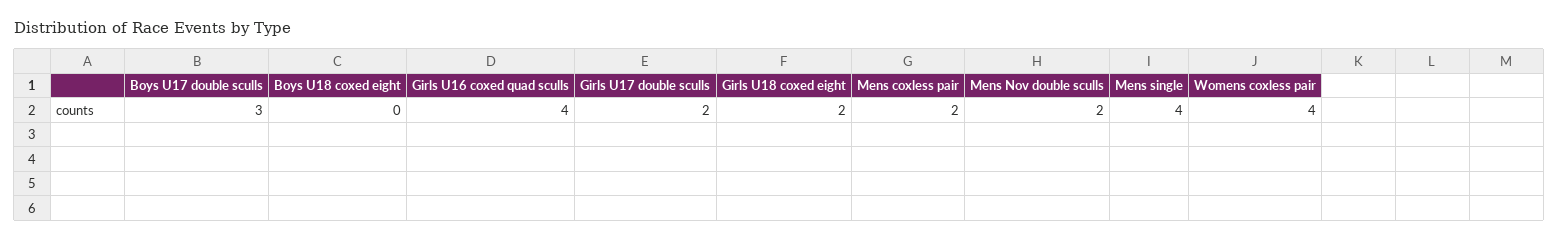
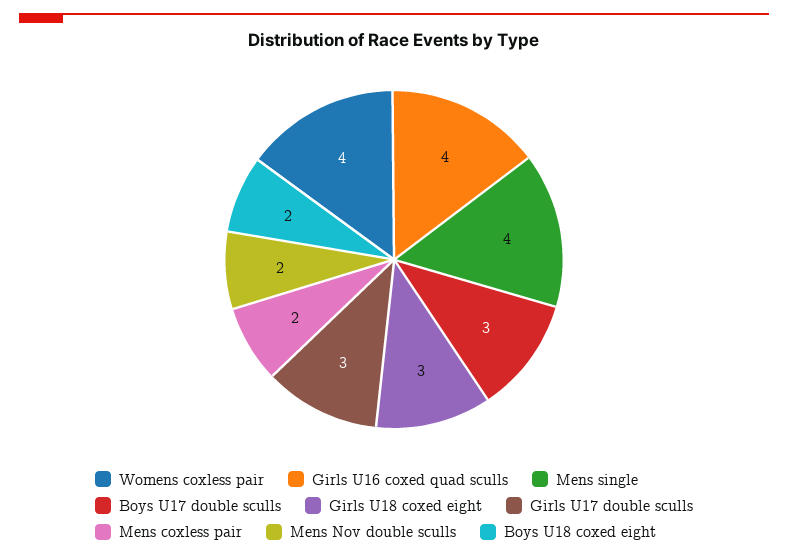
  {
    "Boys U17 double sculls": 3,
-   "Boys U18 coxed eight": 0,
+   "Boys U18 coxed eight": 2,
    "Girls U16 coxed quad sculls": 4,
-   "Girls U17 double sculls": 2,
+   "Girls U17 double sculls": 3,
-   "Girls U18 coxed eight": 2,
+   "Girls U18 coxed eight": 3,
    "Mens coxless pair": 2,
    "Mens Nov double sculls": 2,
    "Mens single": 4,
    "Womens coxless pair": 4
  }

